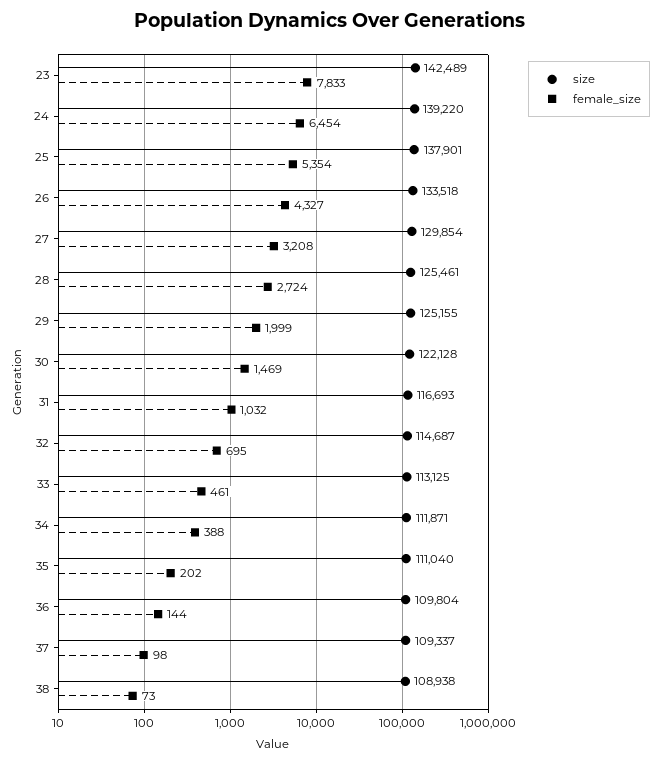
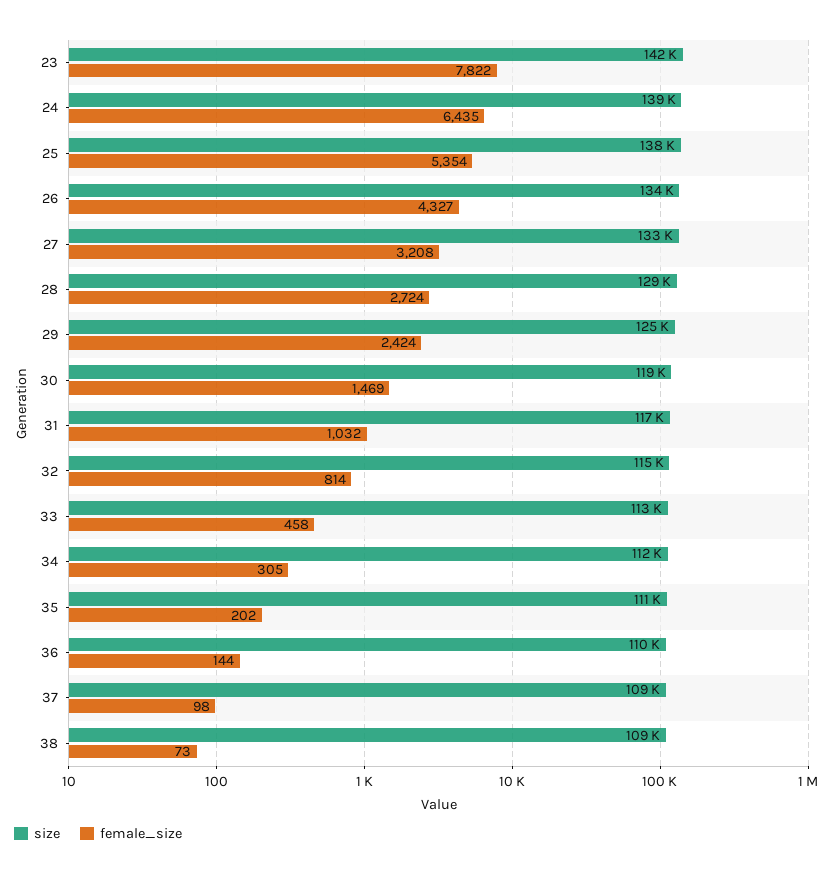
  {
    "size": {
      "23": 142489,
      "24": 139220,
      "25": 137901,
      "26": 133518,
-     "27": 129854,
+     "27": 133000,
-     "28": 125461,
+     "28": 129000,
      "29": 125155,
-     "30": 122128,
+     "30": 119000,
      "31": 116693,
      "32": 114687,
      "33": 113125,
      "34": 111871,
      "35": 111040,
      "36": 109804,
      "37": 109337,
      "38": 108938
    },
    "female_size": {
-     "23": 7833,
+     "23": 7822,
-     "24": 6454,
+     "24": 6435,
      "25": 5354,
      "26": 4327,
      "27": 3208,
      "28": 2724,
-     "29": 1999,
+     "29": 2424,
      "30": 1469,
      "31": 1032,
-     "32": 695,
+     "32": 814,
-     "33": 461,
+     "33": 458,
-     "34": 388,
+     "34": 305,
      "35": 202,
      "36": 144,
      "37": 98,
      "38": 73
    }
  }

